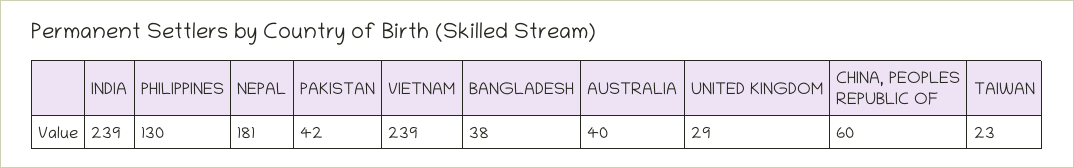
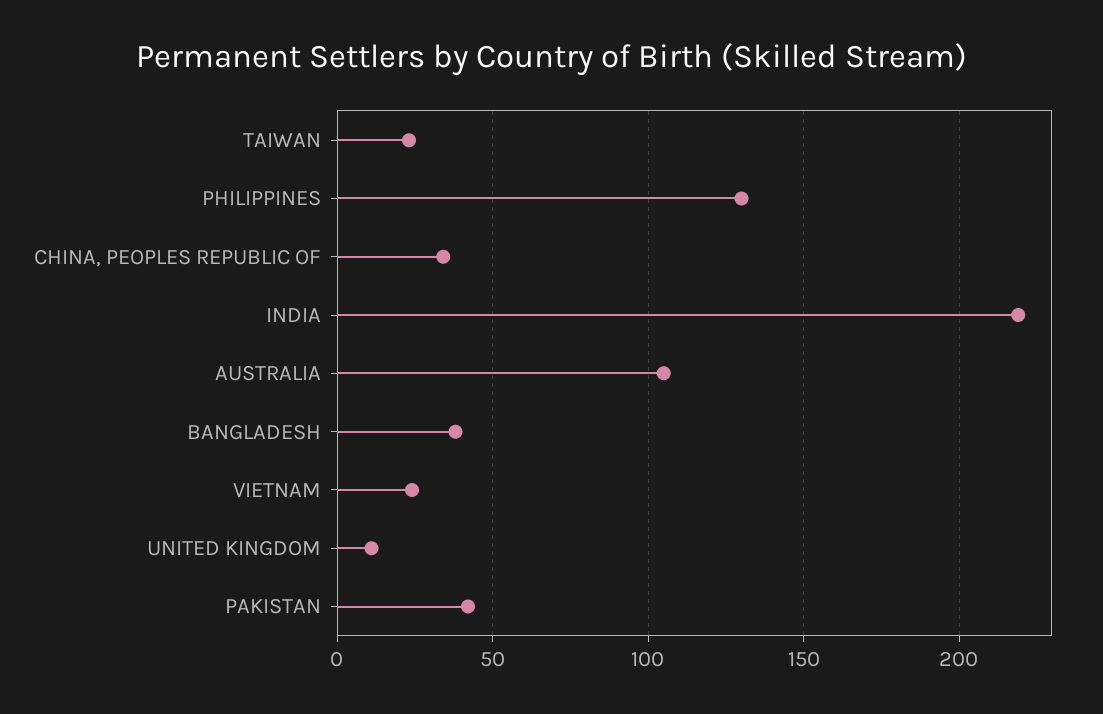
  {
-   "INDIA": 239,
+   "INDIA": 220,
    "PHILIPPINES": 130,
-   "NEPAL": 181,
    "PAKISTAN": 42,
-   "VIETNAM": 239,
+   "VIETNAM": 25,
    "BANGLADESH": 38,
-   "AUSTRALIA": 40,
+   "AUSTRALIA": 105,
-   "UNITED KINGDOM": 29,
+   "UNITED KINGDOM": 10,
-   "CHINA, PEOPLES REPUBLIC OF": 60,
+   "CHINA, PEOPLES REPUBLIC OF": 35,
    "TAIWAN": 23
  }

